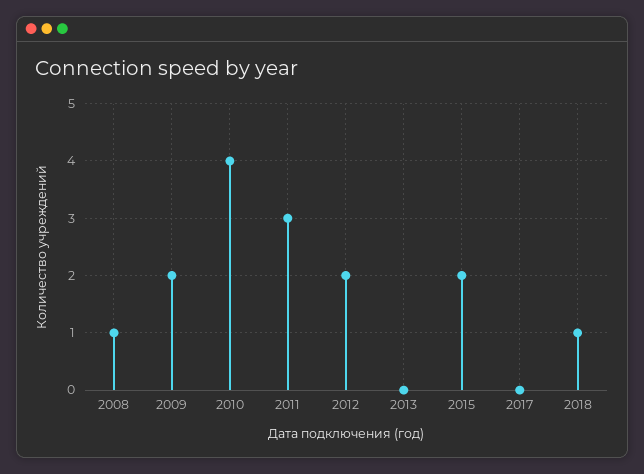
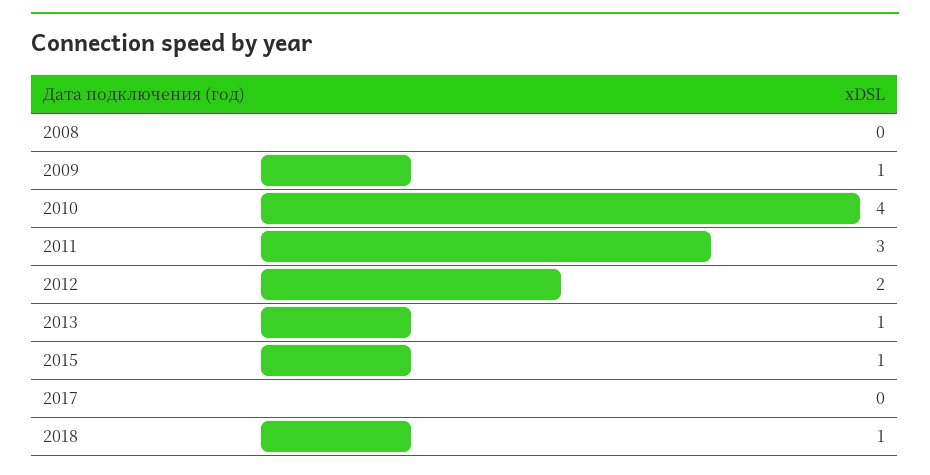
  {
-   "2008": 1,
+   "2008": 0,
-   "2009": 2,
+   "2009": 1,
    "2010": 4,
    "2011": 3,
    "2012": 2,
-   "2013": 0,
+   "2013": 1,
-   "2015": 2,
+   "2015": 1,
    "2017": 0,
    "2018": 1
  }

